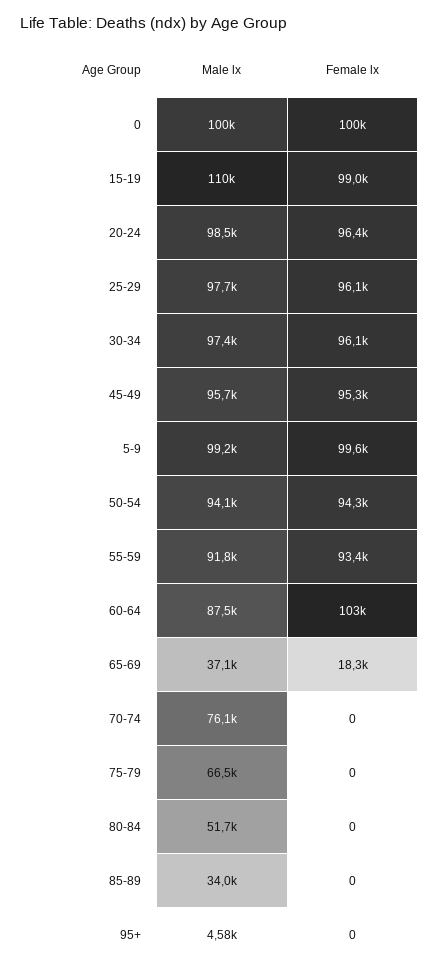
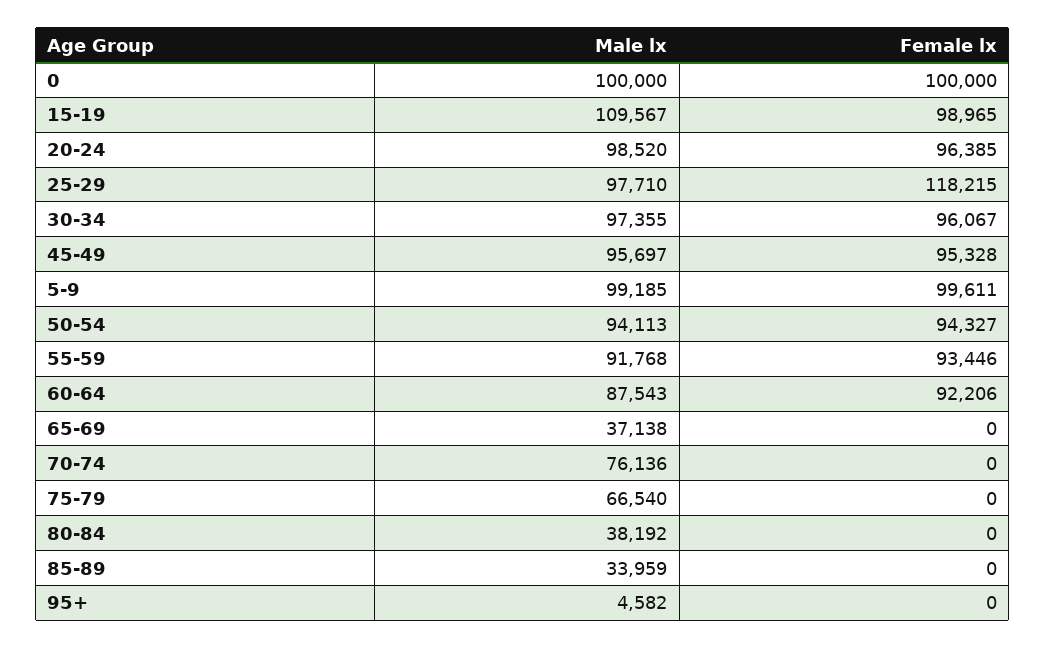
  {
    "Male lx": {
      "0": 100000,
      "15-19": 109567,
      "20-24": 98520,
      "25-29": 97710,
      "30-34": 97355,
      "45-49": 95697,
      "5-9": 99185,
      "50-54": 94113,
      "55-59": 91768,
      "60-64": 87543,
      "65-69": 37138,
      "70-74": 76136,
      "75-79": 66540,
-     "80-84": 51700,
+     "80-84": 38192,
      "85-89": 33959,
      "95+": 4582
    },
    "Female lx": {
      "0": 100000,
      "15-19": 98965,
      "20-24": 96385,
-     "25-29": 96100,
+     "25-29": 118215,
      "30-34": 96067,
      "45-49": 95328,
      "5-9": 99611,
      "50-54": 94327,
      "55-59": 93446,
-     "60-64": 103000,
+     "60-64": 92206,
-     "65-69": 18300,
+     "65-69": 0,
      "70-74": 0,
      "75-79": 0,
      "80-84": 0,
      "85-89": 0,
      "95+": 0
    }
  }

